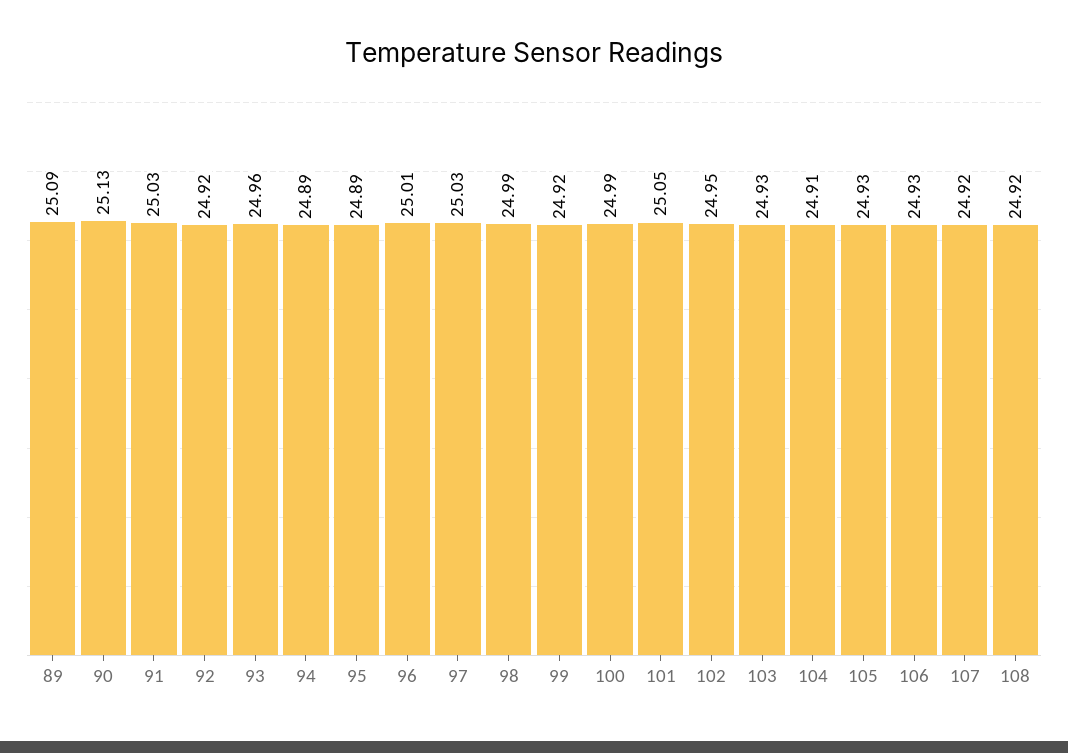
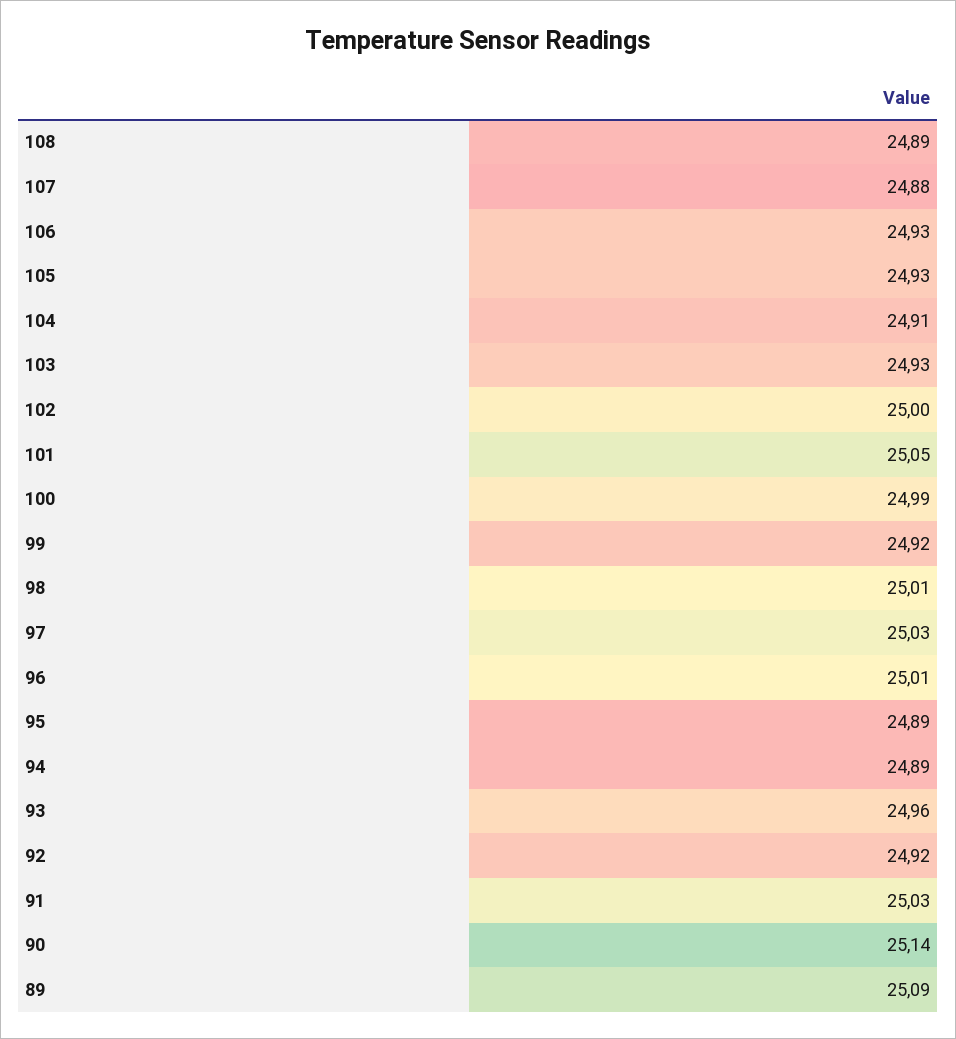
  {
    "89": 25.09,
-   "90": 25.13,
+   "90": 25.14,
    "91": 25.03,
    "92": 24.92,
    "93": 24.96,
    "94": 24.89,
    "95": 24.89,
    "96": 25.01,
    "97": 25.03,
-   "98": 24.99,
+   "98": 25.01,
    "99": 24.92,
    "100": 24.99,
    "101": 25.05,
-   "102": 24.95,
+   "102": 25,
    "103": 24.93,
    "104": 24.91,
    "105": 24.93,
    "106": 24.93,
-   "107": 24.92,
+   "107": 24.88,
-   "108": 24.92
+   "108": 24.89
  }

